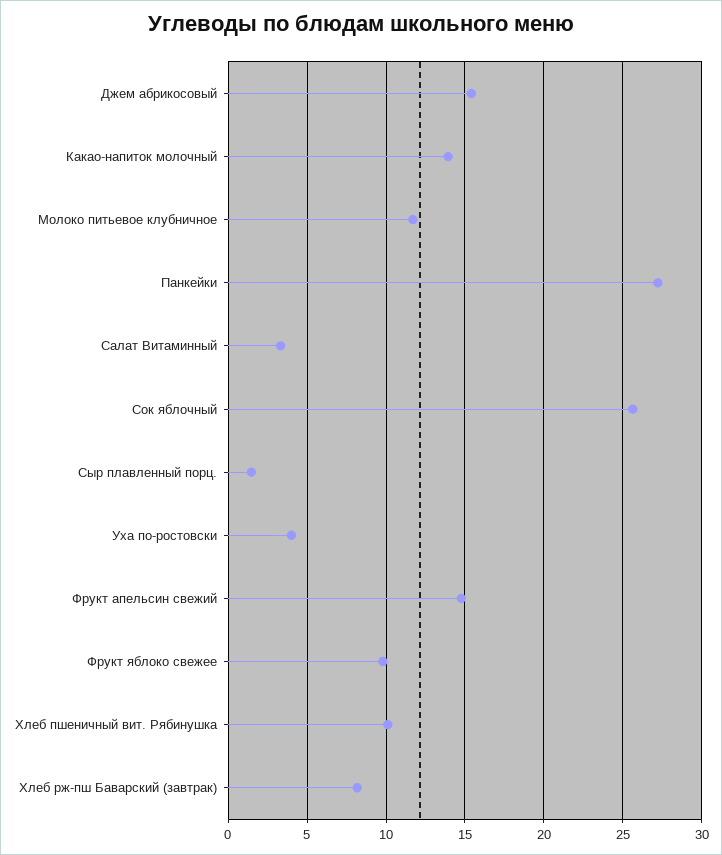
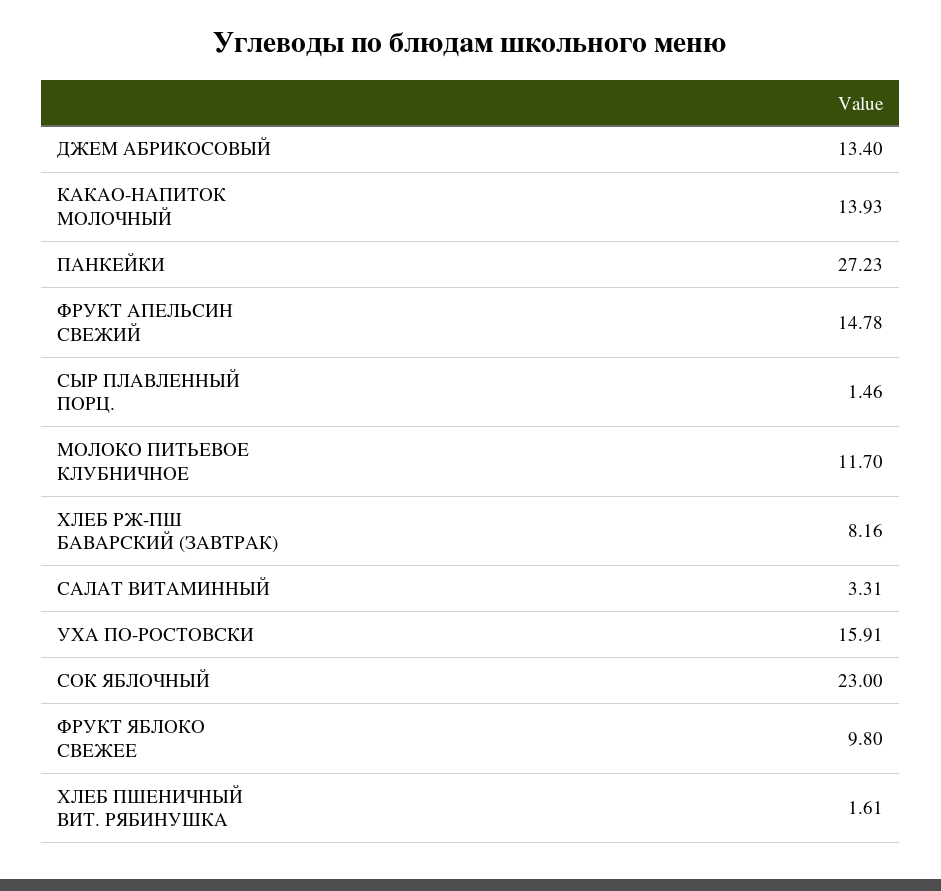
  {
-   "Джем абрикосовый": 15.5,
+   "Джем абрикосовый": 13.4,
    "Какао-напиток молочный": 13.93,
    "Молоко питьевое клубничное": 11.7,
    "Панкейки": 27.23,
    "Салат Витаминный": 3.31,
-   "Сок яблочный": 25.5,
+   "Сок яблочный": 23,
    "Сыр плавленный порц.": 1.46,
-   "Уха по-ростовски": 4,
+   "Уха по-ростовски": 15.91,
    "Фрукт апельсин свежий": 14.78,
    "Фрукт яблоко свежее": 9.8,
-   "Хлеб пшеничный вит. Рябинушка": 10,
+   "Хлеб пшеничный вит. Рябинушка": 1.61,
    "Хлеб рж-пш Баварский (завтрак)": 8.16
  }

